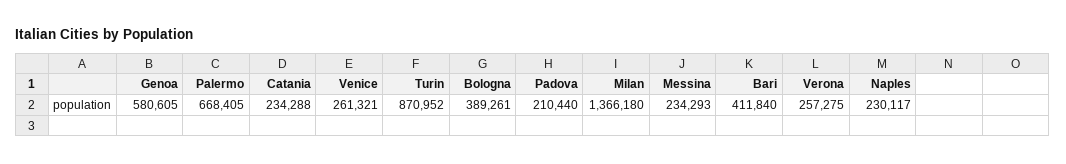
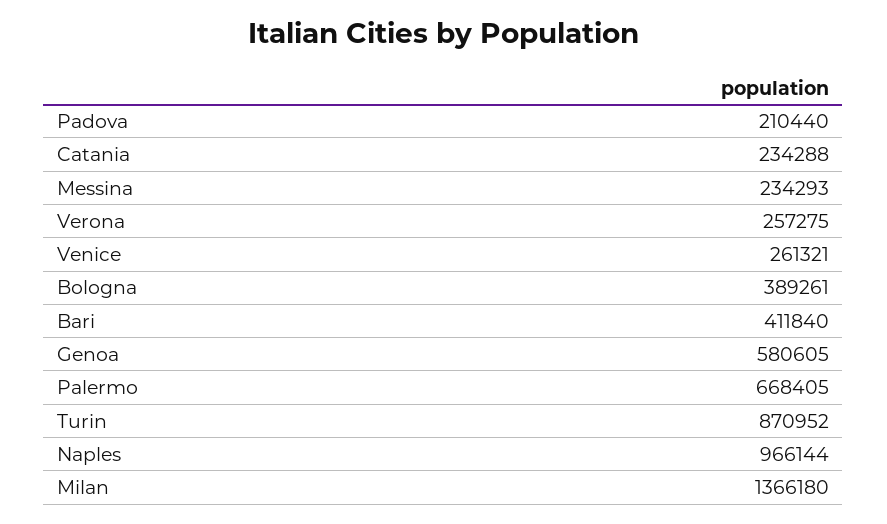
  {
    "Genoa": 580605,
    "Palermo": 668405,
    "Catania": 234288,
    "Venice": 261321,
    "Turin": 870952,
    "Bologna": 389261,
    "Padova": 210440,
    "Milan": 1366180,
    "Messina": 234293,
    "Bari": 411840,
    "Verona": 257275,
-   "Naples": 230117
+   "Naples": 966144
  }

